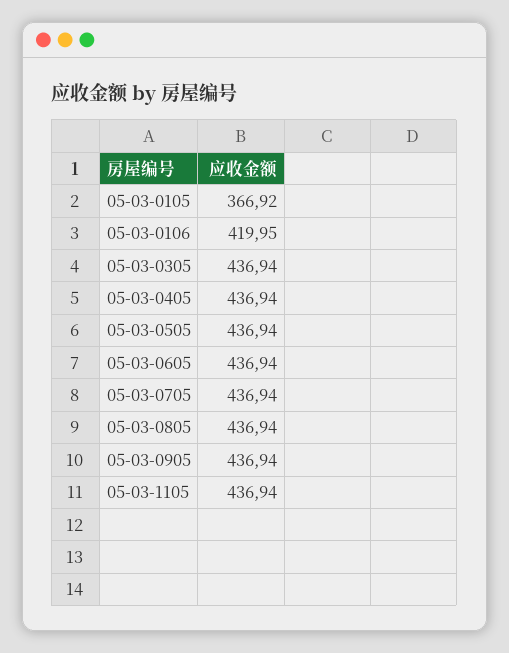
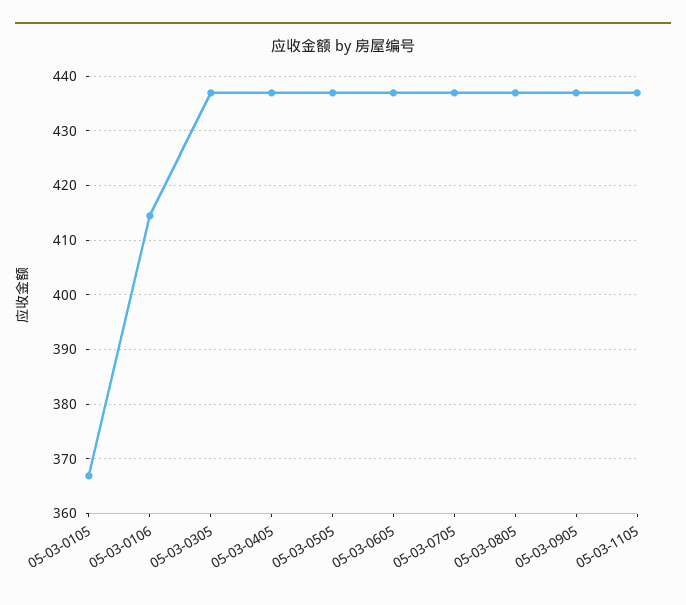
  {
    "05-03-0105": 366.92,
-   "05-03-0106": 419.95,
+   "05-03-0106": 414,
    "05-03-0305": 436.94,
    "05-03-0405": 436.94,
    "05-03-0505": 436.94,
    "05-03-0605": 436.94,
    "05-03-0705": 436.94,
    "05-03-0805": 436.94,
    "05-03-0905": 436.94,
    "05-03-1105": 436.94
  }

